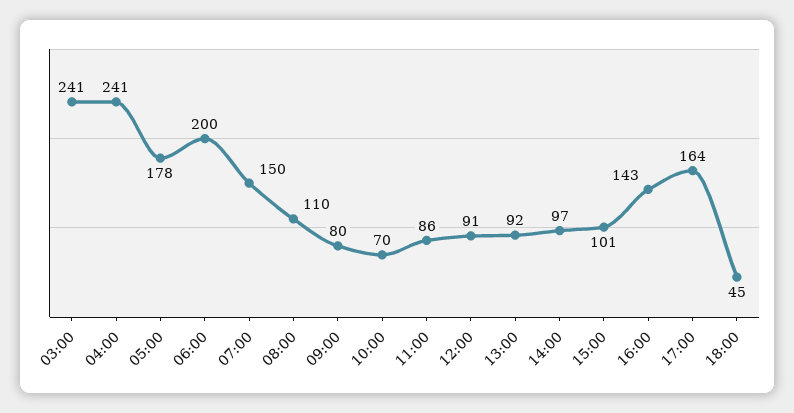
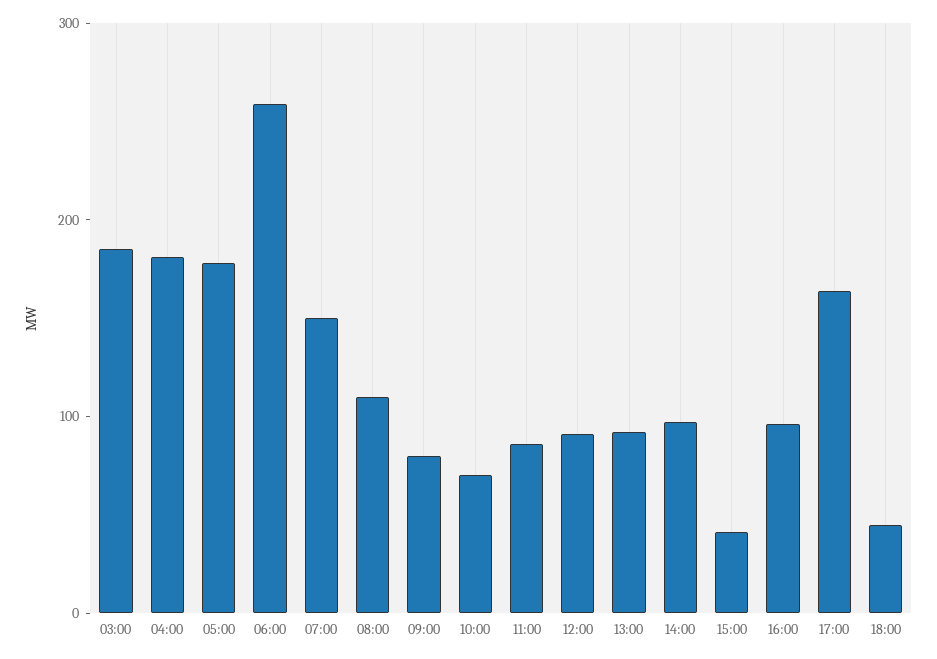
  {
-   "03:00": 241,
+   "03:00": 180,
-   "04:00": 241,
+   "04:00": 180,
    "05:00": 178,
-   "06:00": 200,
+   "06:00": 260,
    "07:00": 150,
    "08:00": 110,
    "09:00": 80,
    "10:00": 70,
    "11:00": 86,
    "12:00": 91,
    "13:00": 92,
    "14:00": 97,
-   "15:00": 101,
+   "15:00": 40,
-   "16:00": 143,
+   "16:00": 100,
    "17:00": 164,
    "18:00": 45
  }

